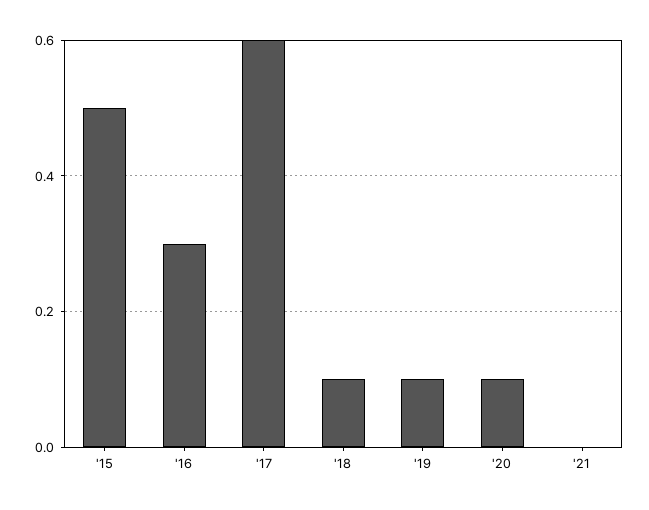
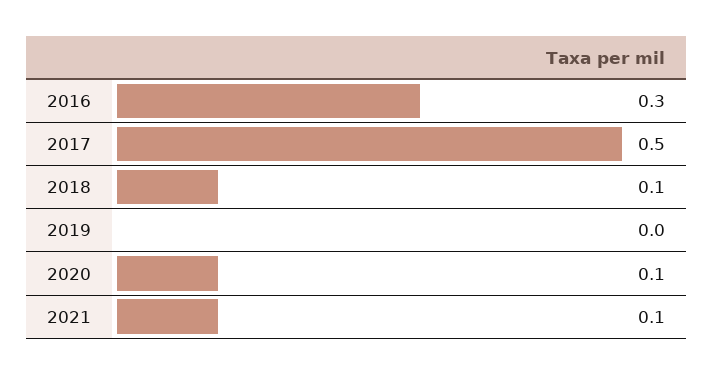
  {
-   "'15": 0.5,
    "'16": 0.3,
-   "'17": 0.6,
+   "'17": 0.5,
    "'18": 0.1,
-   "'19": 0.1,
+   "'19": 0,
    "'20": 0.1,
-   "'21": 0
+   "'21": 0.1
  }

